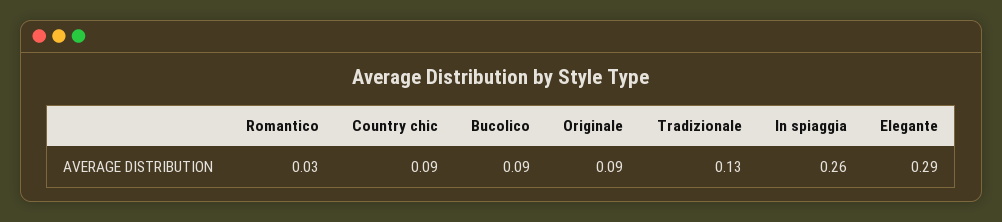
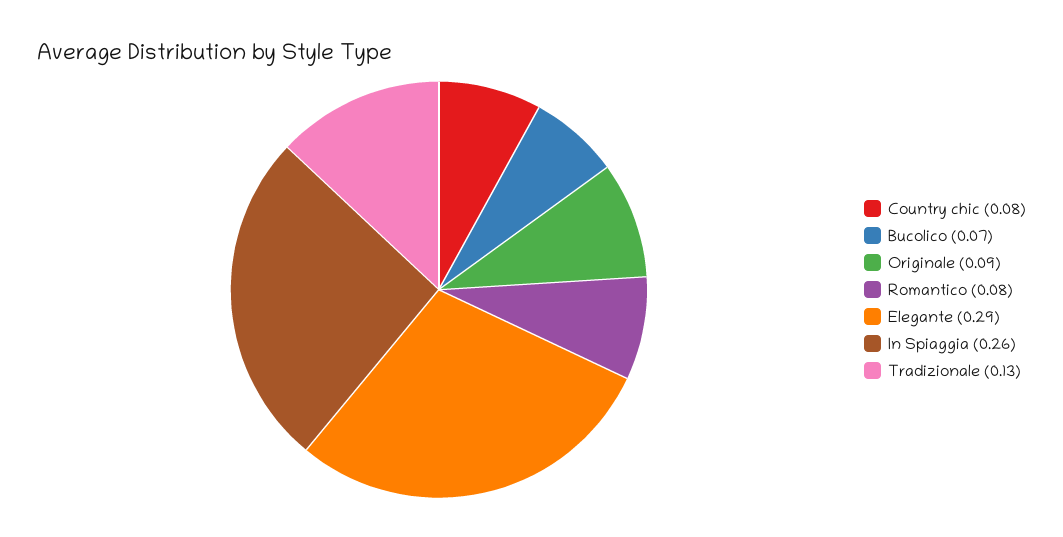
  {
-   "Romantico": 0.03,
+   "Romantico": 0.08,
-   "Country chic": 0.09,
+   "Country chic": 0.08,
-   "Bucolico": 0.09,
+   "Bucolico": 0.07,
    "Originale": 0.09,
    "Tradizionale": 0.13,
    "In spiaggia": 0.26,
    "Elegante": 0.29
  }

